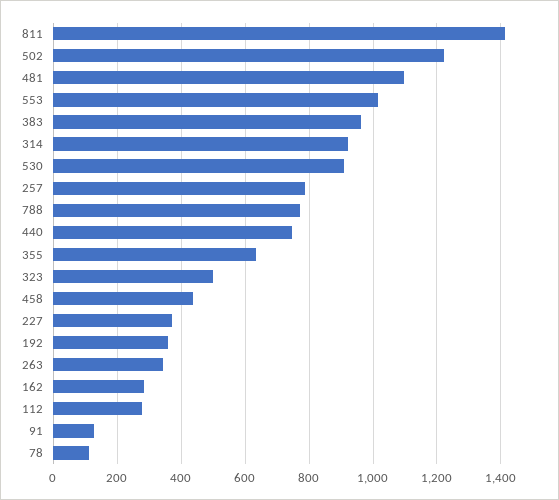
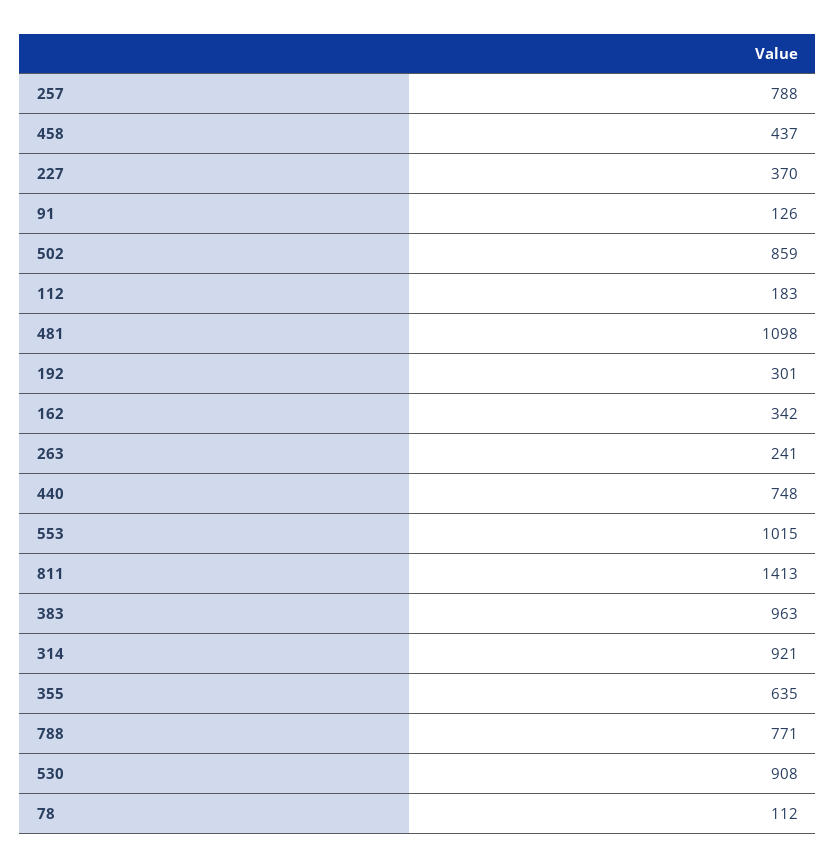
  {
    "811": 1413,
-   "502": 1220,
+   "502": 859,
    "481": 1098,
    "553": 1015,
    "383": 963,
    "314": 921,
    "530": 908,
    "257": 788,
    "788": 771,
    "440": 748,
    "355": 635,
-   "323": 500,
    "458": 437,
    "227": 370,
-   "192": 360,
+   "192": 301,
-   "263": 340,
+   "263": 241,
-   "162": 280,
+   "162": 342,
-   "112": 280,
+   "112": 183,
    "91": 126,
    "78": 112
  }

